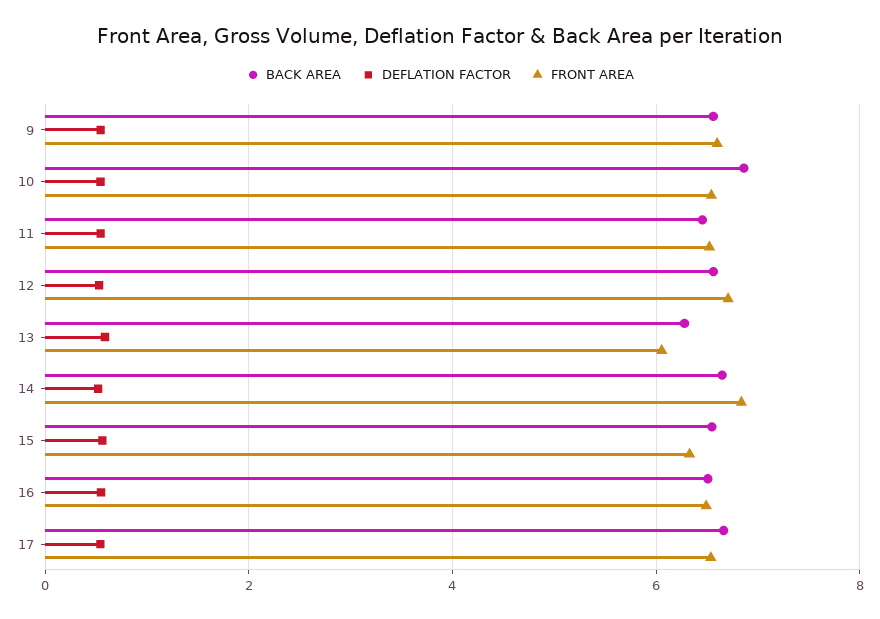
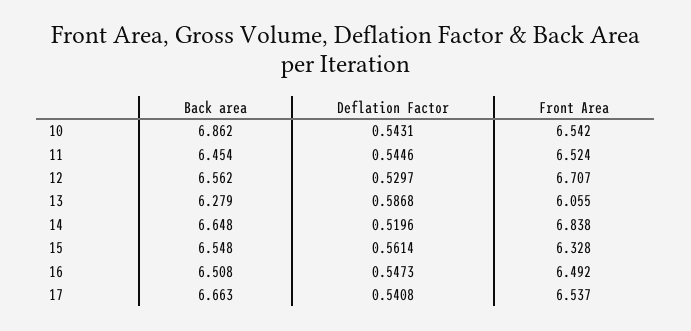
  {
    "BACK AREA": {
-     "9": 6.6,
      "10": 6.862,
      "11": 6.454,
      "12": 6.562,
      "13": 6.279,
      "14": 6.648,
      "15": 6.548,
      "16": 6.508,
      "17": 6.663
    },
    "DEFLATION FACTOR": {
-     "9": 0.6,
      "10": 0.5431,
      "11": 0.5446,
      "12": 0.5297,
      "13": 0.5868,
      "14": 0.5196,
      "15": 0.5614,
      "16": 0.5473,
      "17": 0.5408
    },
    "FRONT AREA": {
-     "9": 6.6,
      "10": 6.542,
      "11": 6.524,
      "12": 6.707,
      "13": 6.055,
      "14": 6.838,
      "15": 6.328,
      "16": 6.492,
      "17": 6.537
    }
  }

